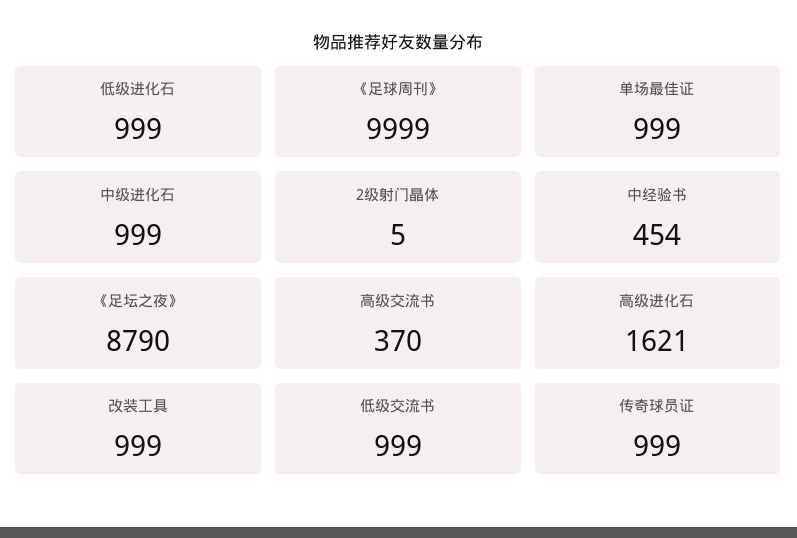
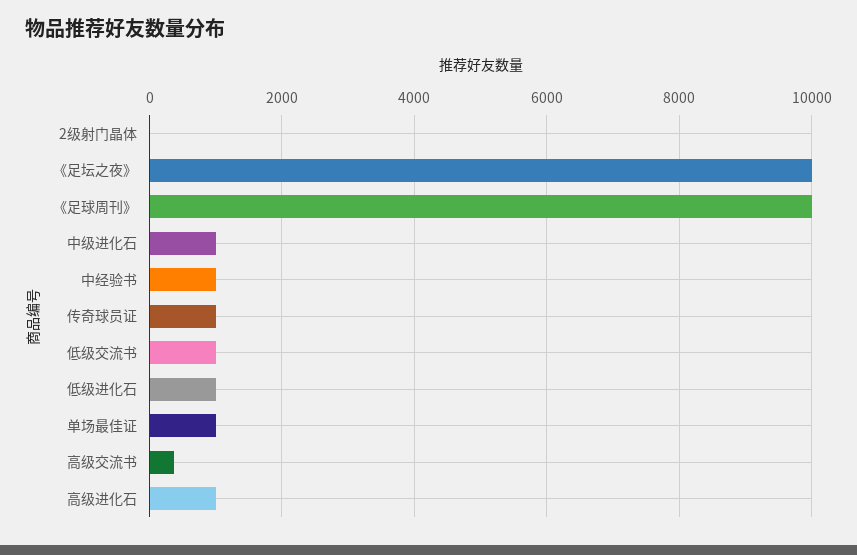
  {
    "低级进化石": 999,
    "《足球周刊》": 9999,
    "单场最佳证": 999,
    "中级进化石": 999,
    "2级射门晶体": 5,
-   "中经验书": 454,
+   "中经验书": 1000,
-   "《足坛之夜》": 8790,
+   "《足坛之夜》": 10000,
    "高级交流书": 370,
-   "高级进化石": 1621,
+   "高级进化石": 1000,
-   "改装工具": 999,
    "低级交流书": 999,
    "传奇球员证": 999
  }

